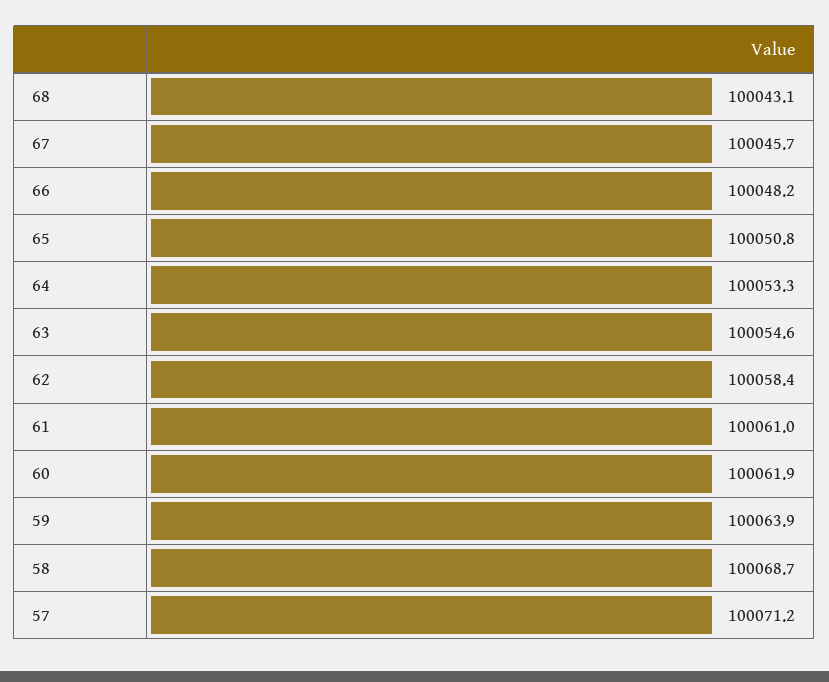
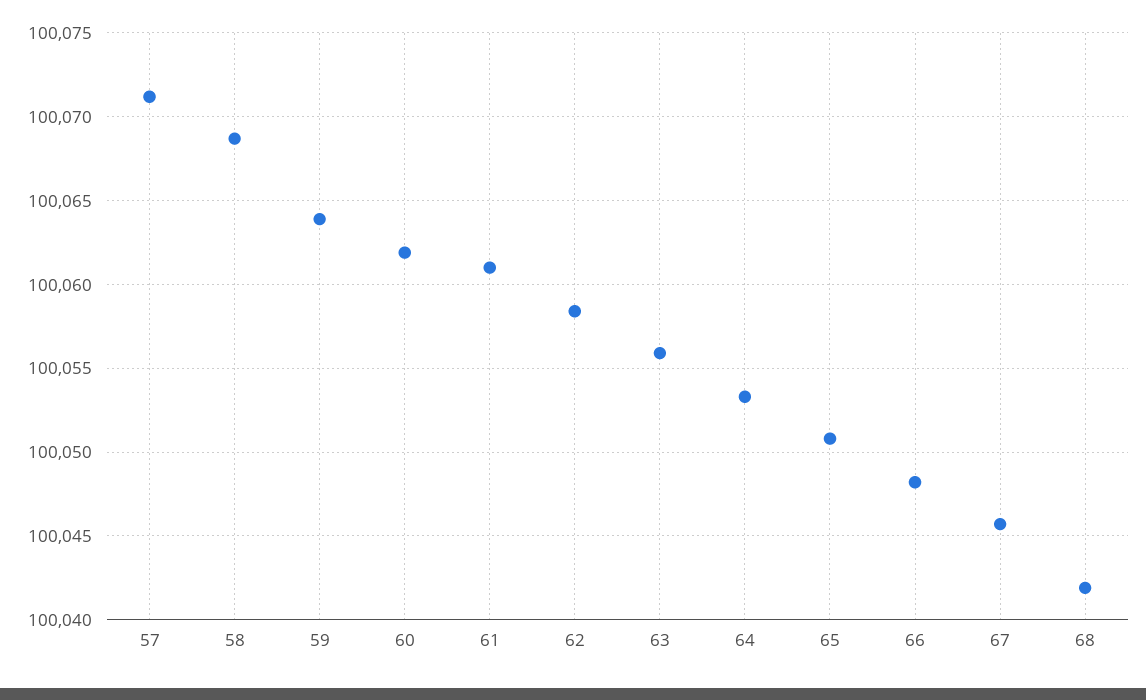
  {
-   "68": 100043.1,
+   "68": 100042,
    "67": 100045.7,
    "66": 100048.2,
    "65": 100050.8,
    "64": 100053.3,
-   "63": 100054.6,
+   "63": 100056,
    "62": 100058.4,
    "61": 100061,
    "60": 100061.9,
    "59": 100063.9,
    "58": 100068.7,
    "57": 100071.2
  }

